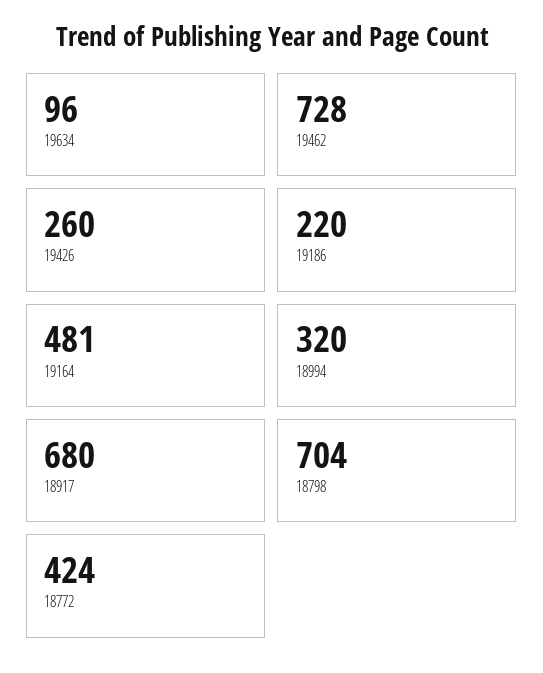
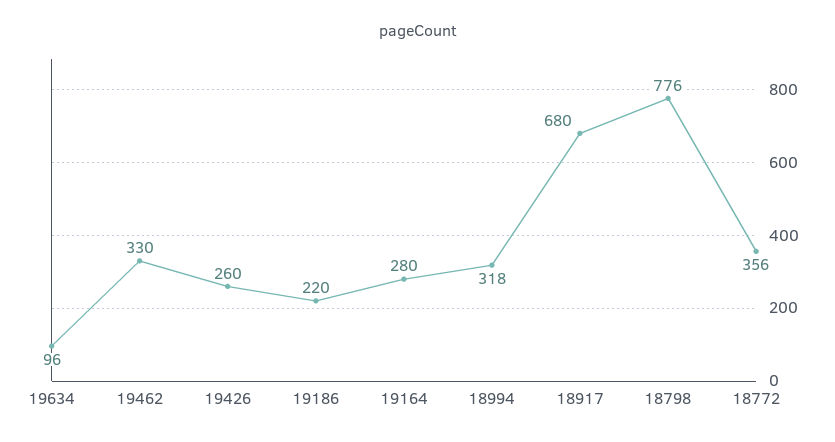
  {
    "19634": 96,
-   "19462": 728,
+   "19462": 330,
    "19426": 260,
    "19186": 220,
-   "19164": 481,
+   "19164": 280,
-   "18994": 320,
+   "18994": 318,
    "18917": 680,
-   "18798": 704,
+   "18798": 776,
-   "18772": 424
+   "18772": 356
  }

